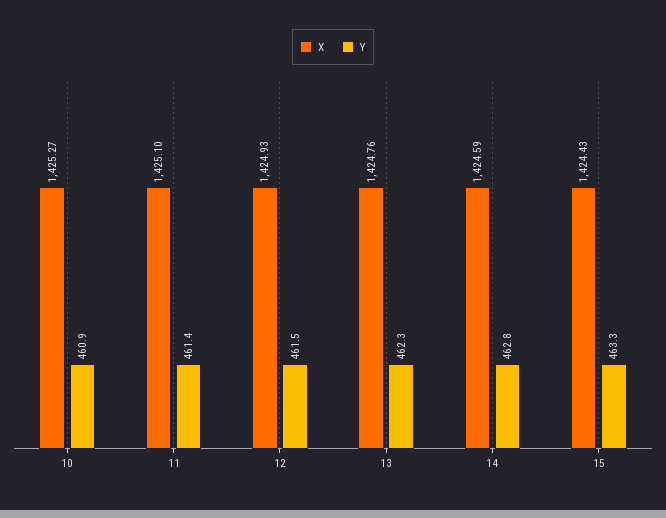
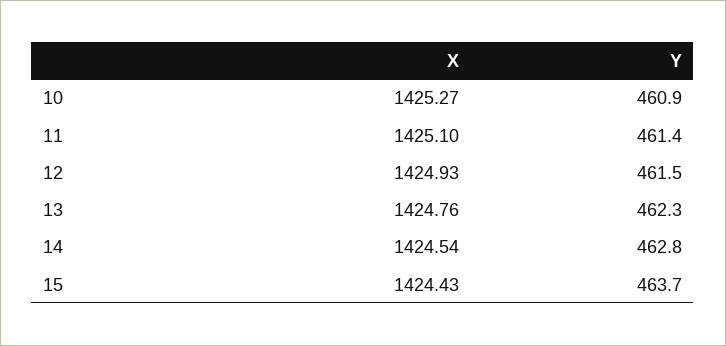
  {
    "X": {
      "10": 1425.27,
      "11": 1425.1,
      "12": 1424.93,
      "13": 1424.76,
-     "14": 1424.59,
+     "14": 1424.54,
      "15": 1424.43
    },
    "Y": {
      "10": 460.9,
      "11": 461.4,
      "12": 461.5,
      "13": 462.3,
      "14": 462.8,
-     "15": 463.3
+     "15": 463.7
    }
  }

